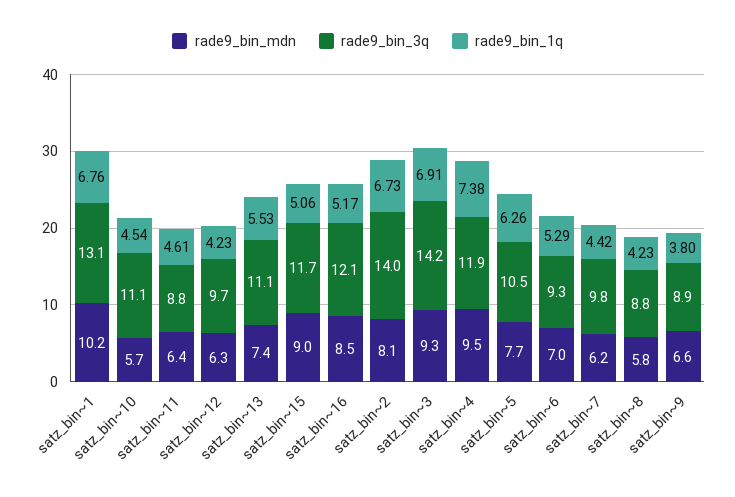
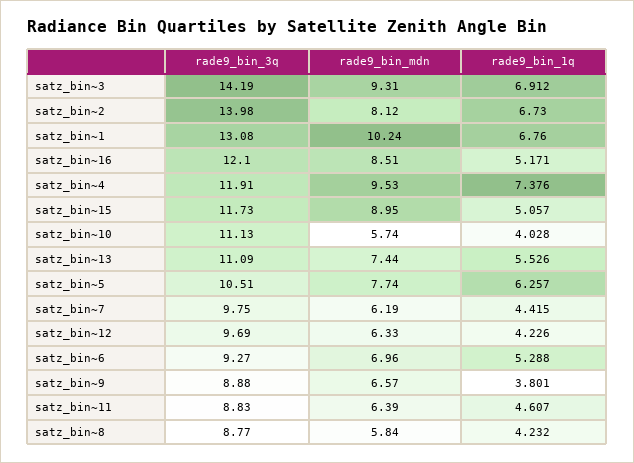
  {
    "rade9_bin_mdn": {
      "satz_bin~1": 10.24,
      "satz_bin~10": 5.74,
      "satz_bin~11": 6.39,
      "satz_bin~12": 6.33,
      "satz_bin~13": 7.44,
      "satz_bin~15": 8.95,
      "satz_bin~16": 8.51,
      "satz_bin~2": 8.12,
      "satz_bin~3": 9.31,
      "satz_bin~4": 9.53,
      "satz_bin~5": 7.74,
      "satz_bin~6": 6.96,
      "satz_bin~7": 6.19,
      "satz_bin~8": 5.84,
      "satz_bin~9": 6.57
    },
    "rade9_bin_3q": {
      "satz_bin~1": 13.08,
      "satz_bin~10": 11.13,
      "satz_bin~11": 8.83,
      "satz_bin~12": 9.69,
      "satz_bin~13": 11.09,
      "satz_bin~15": 11.73,
      "satz_bin~16": 12.1,
      "satz_bin~2": 13.98,
      "satz_bin~3": 14.19,
      "satz_bin~4": 11.91,
      "satz_bin~5": 10.51,
      "satz_bin~6": 9.27,
      "satz_bin~7": 9.75,
      "satz_bin~8": 8.77,
      "satz_bin~9": 8.88
    },
    "rade9_bin_1q": {
      "satz_bin~1": 6.76,
-     "satz_bin~10": 4.54,
+     "satz_bin~10": 4.028,
      "satz_bin~11": 4.607,
      "satz_bin~12": 4.226,
      "satz_bin~13": 5.526,
      "satz_bin~15": 5.057,
      "satz_bin~16": 5.171,
      "satz_bin~2": 6.73,
      "satz_bin~3": 6.912,
      "satz_bin~4": 7.376,
      "satz_bin~5": 6.257,
      "satz_bin~6": 5.288,
      "satz_bin~7": 4.415,
      "satz_bin~8": 4.232,
      "satz_bin~9": 3.801
    }
  }

